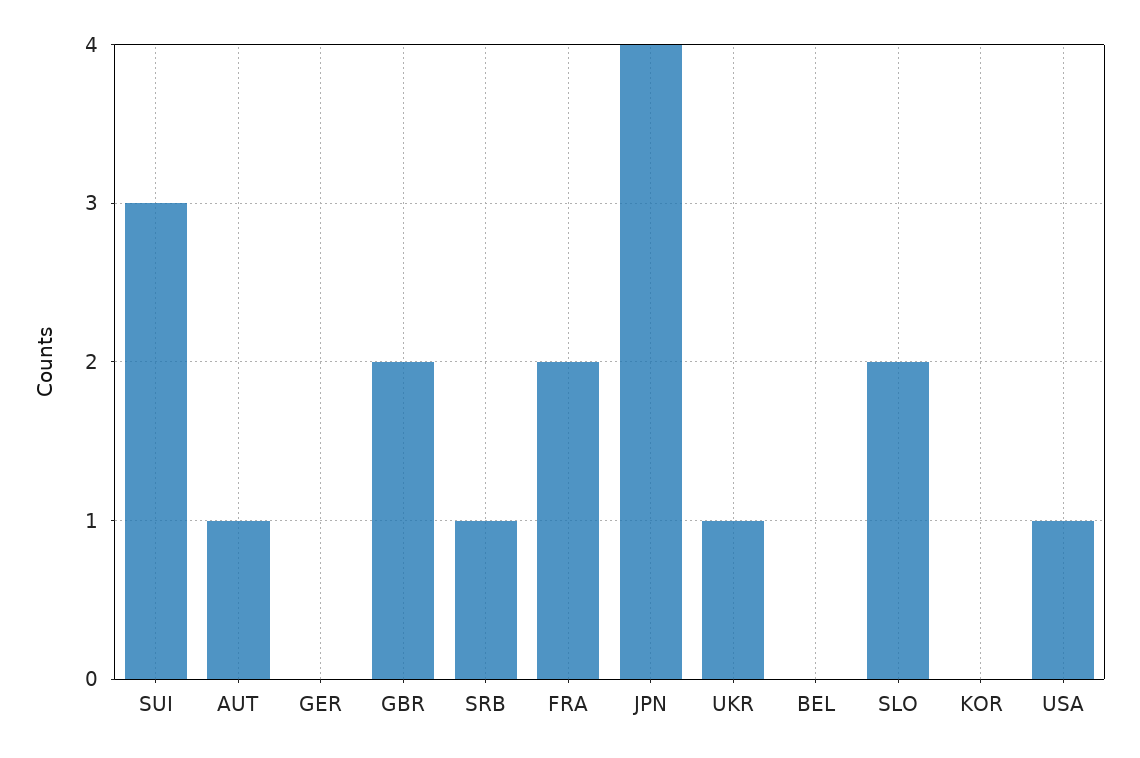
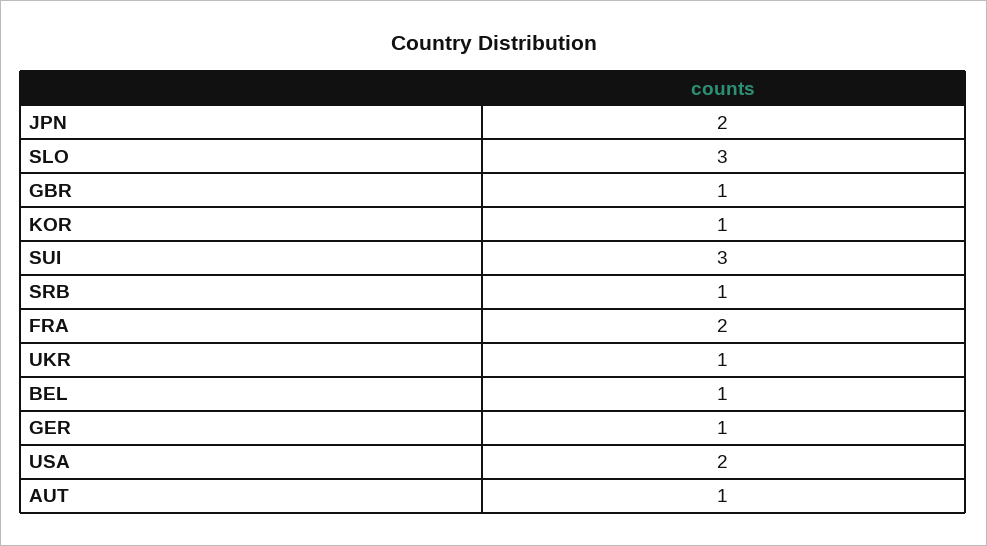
  {
    "SUI": 3,
    "AUT": 1,
-   "GER": 0,
+   "GER": 1,
-   "GBR": 2,
+   "GBR": 1,
    "SRB": 1,
    "FRA": 2,
-   "JPN": 4,
+   "JPN": 2,
    "UKR": 1,
-   "BEL": 0,
+   "BEL": 1,
-   "SLO": 2,
+   "SLO": 3,
-   "KOR": 0,
+   "KOR": 1,
-   "USA": 1
+   "USA": 2
  }

